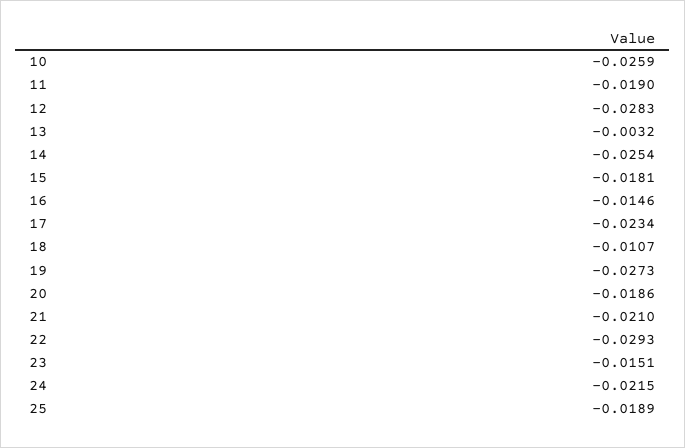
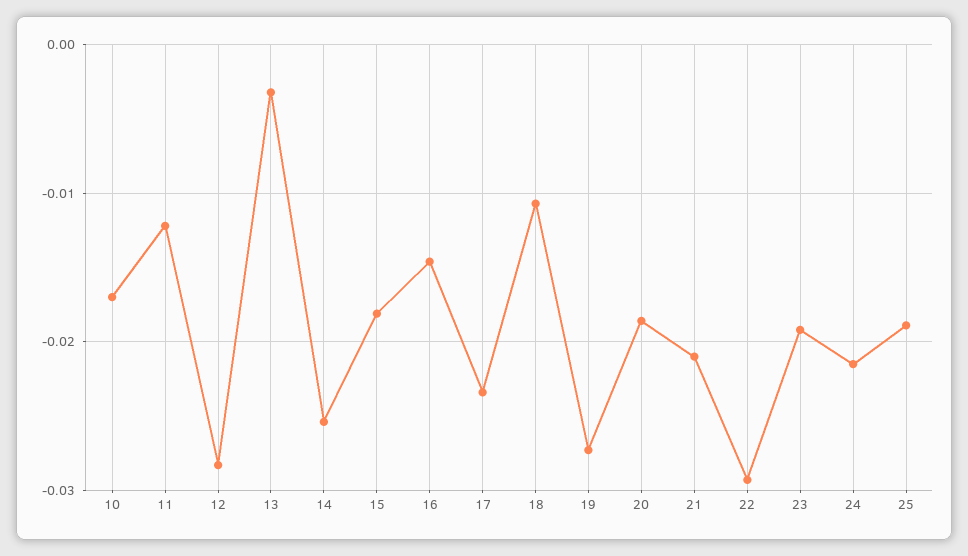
  {
-   "10": -0.0259,
+   "10": -0.017,
-   "11": -0.019,
+   "11": -0.012,
    "12": -0.0283,
    "13": -0.0032,
    "14": -0.0254,
    "15": -0.0181,
    "16": -0.0146,
    "17": -0.0234,
    "18": -0.0107,
    "19": -0.0273,
    "20": -0.0186,
    "21": -0.021,
    "22": -0.0293,
-   "23": -0.0151,
+   "23": -0.019,
    "24": -0.0215,
    "25": -0.0189
  }

